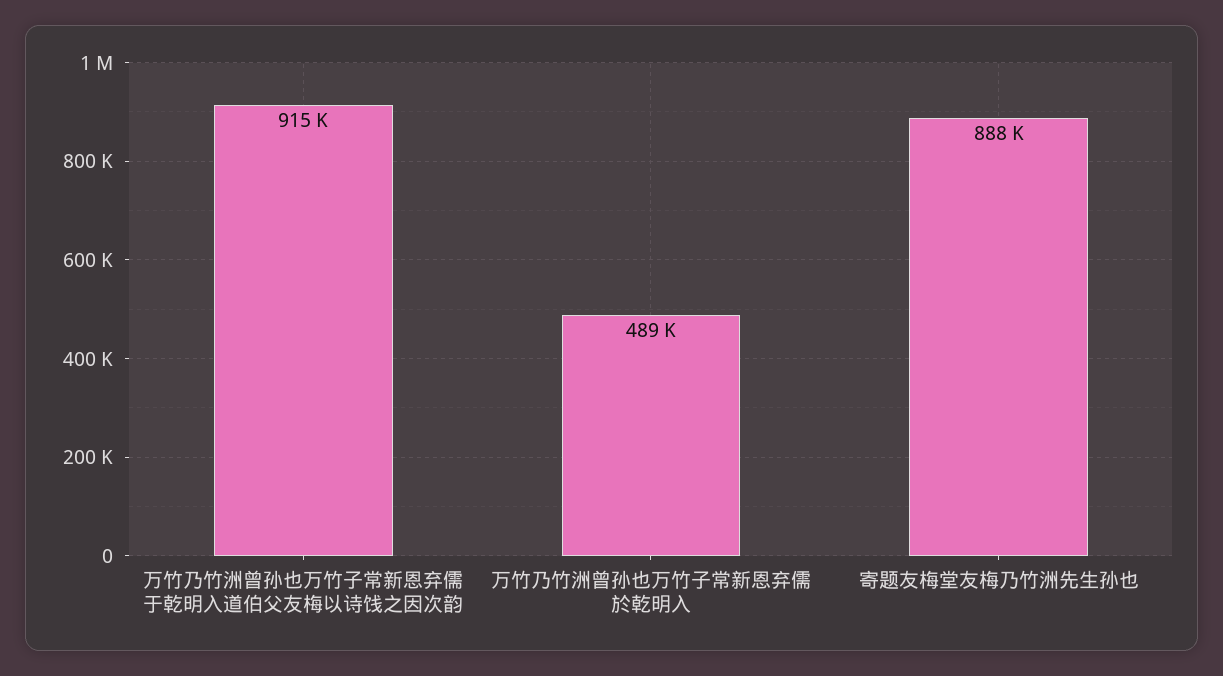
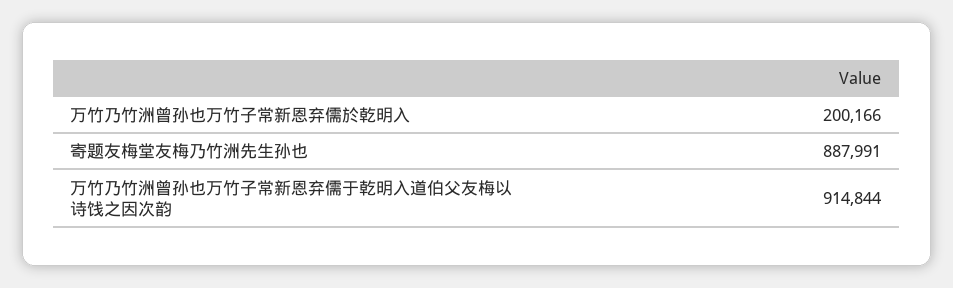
  {
    "万竹乃竹洲曾孙也万竹子常新恩弃儒于乾明入道伯父友梅以诗饯之因次韵": 914844,
-   "万竹乃竹洲曾孙也万竹子常新恩弃儒於乾明入": 489000,
+   "万竹乃竹洲曾孙也万竹子常新恩弃儒於乾明入": 200166,
    "寄题友梅堂友梅乃竹洲先生孙也": 887991
  }

